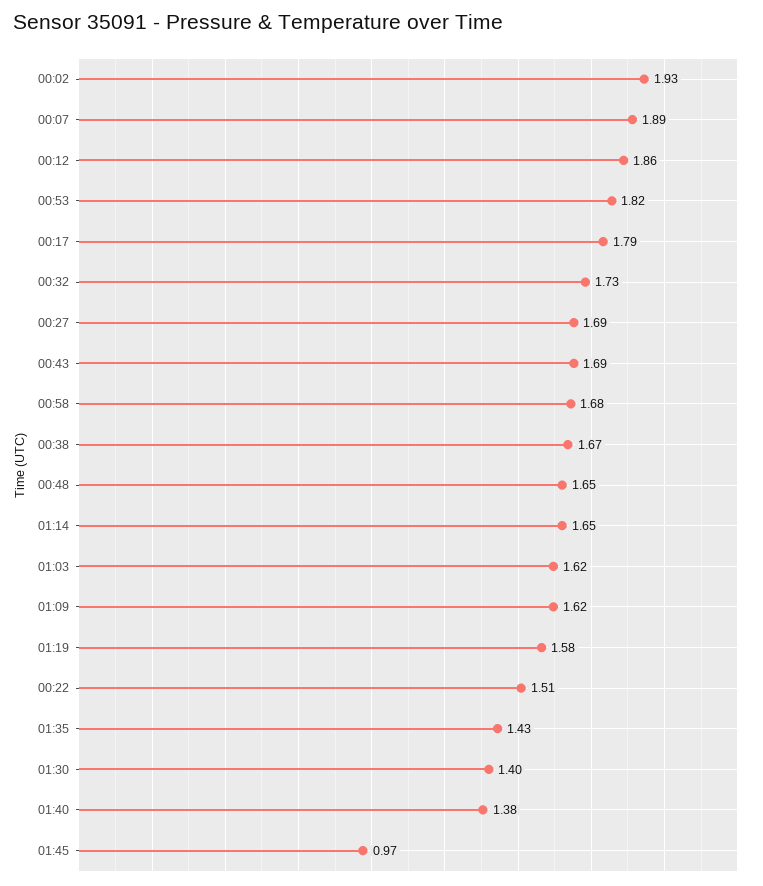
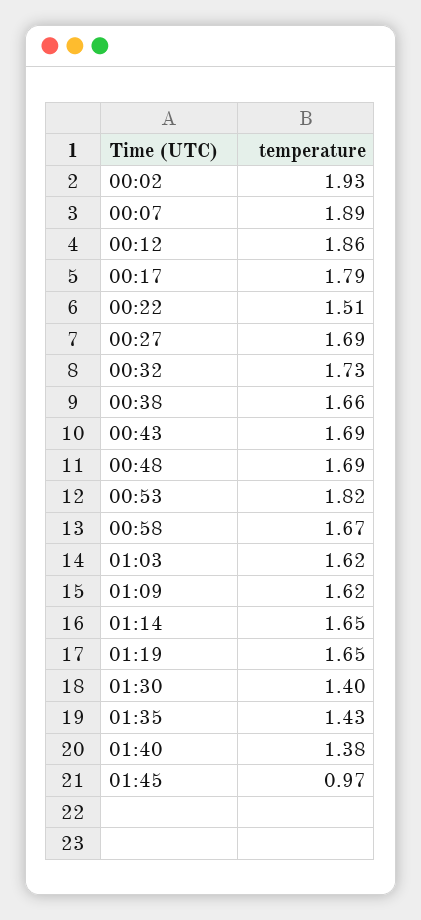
  {
    "00:02": 1.93,
    "00:07": 1.89,
    "00:12": 1.86,
    "00:53": 1.82,
    "00:17": 1.79,
    "00:32": 1.73,
    "00:27": 1.69,
    "00:43": 1.69,
-   "00:58": 1.68,
+   "00:58": 1.67,
-   "00:38": 1.67,
+   "00:38": 1.66,
-   "00:48": 1.65,
+   "00:48": 1.69,
    "01:14": 1.65,
    "01:03": 1.62,
    "01:09": 1.62,
-   "01:19": 1.58,
+   "01:19": 1.65,
    "00:22": 1.51,
    "01:35": 1.43,
    "01:30": 1.4,
    "01:40": 1.38,
    "01:45": 0.97
  }

